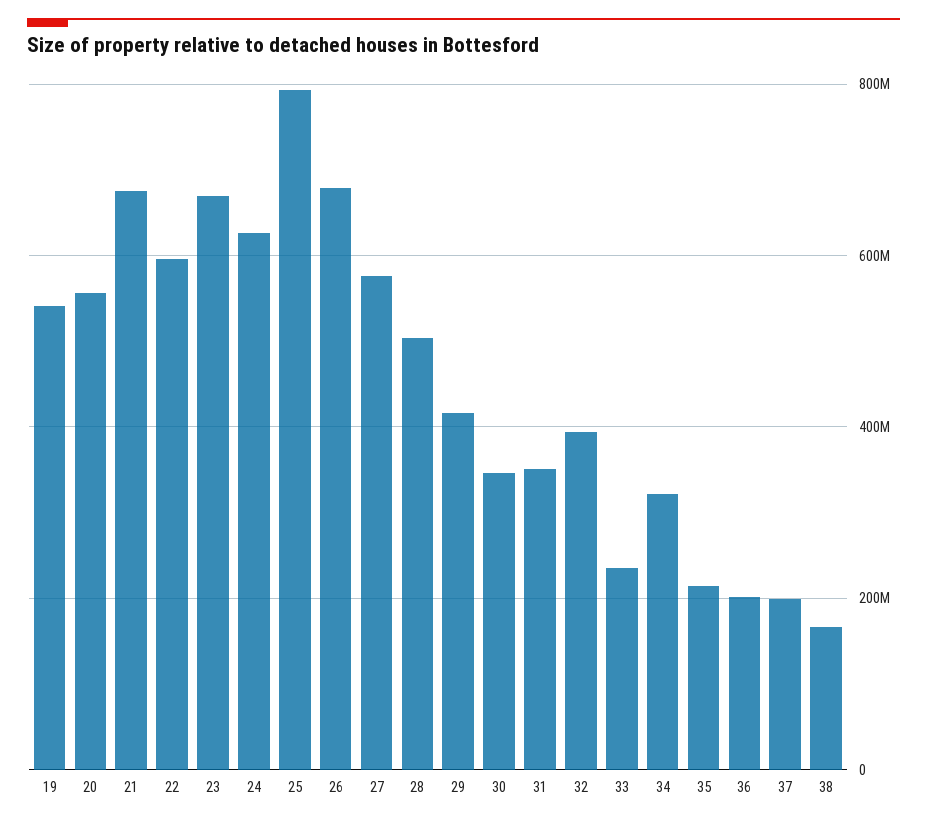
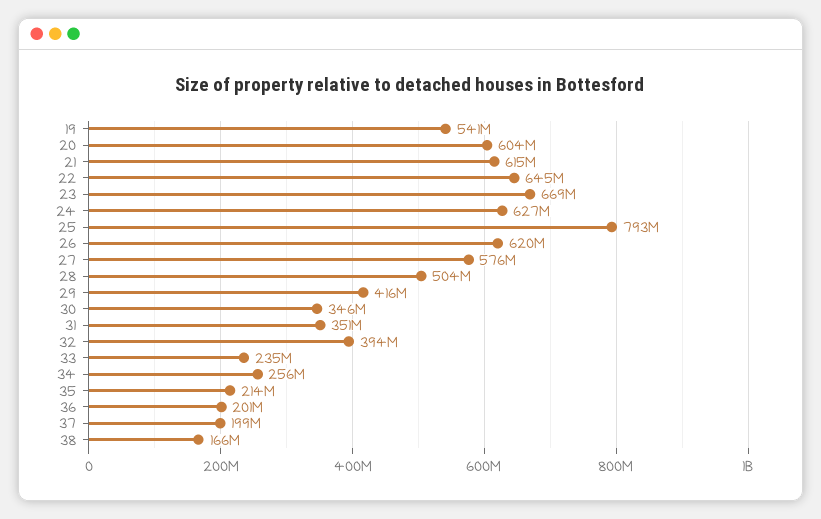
  {
    "19": 541000000,
-   "20": 560000000,
+   "20": 604000000,
-   "21": 680000000,
+   "21": 615000000,
-   "22": 600000000,
+   "22": 645000000,
    "23": 669000000,
    "24": 627000000,
    "25": 793000000,
-   "26": 680000000,
+   "26": 620000000,
    "27": 576000000,
    "28": 504000000,
    "29": 416000000,
    "30": 346000000,
    "31": 351000000,
    "32": 394000000,
    "33": 235000000,
-   "34": 320000000,
+   "34": 256000000,
    "35": 214000000,
    "36": 201000000,
    "37": 199000000,
    "38": 166000000
  }

